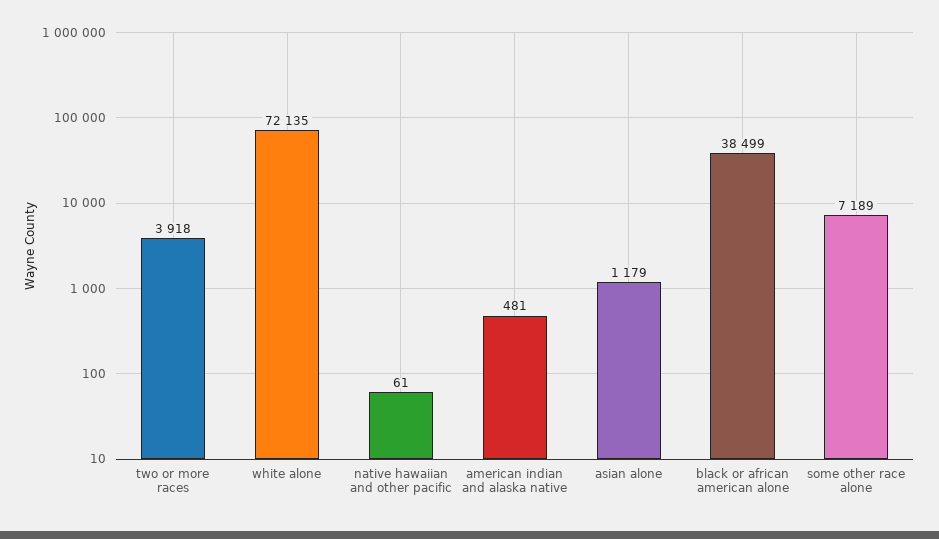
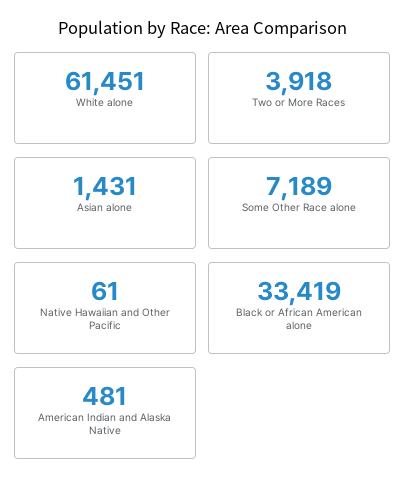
  {
    "two or more races": 3918,
-   "white alone": 72135,
+   "white alone": 61451,
    "native hawaiian and other pacific": 61,
    "american indian and alaska native": 481,
-   "asian alone": 1179,
+   "asian alone": 1431,
-   "black or african american alone": 38499,
+   "black or african american alone": 33419,
    "some other race alone": 7189
  }

